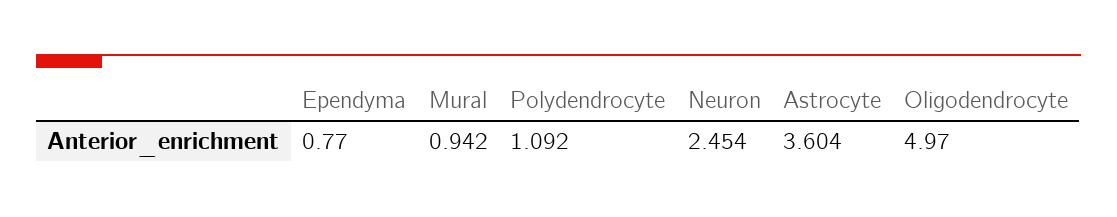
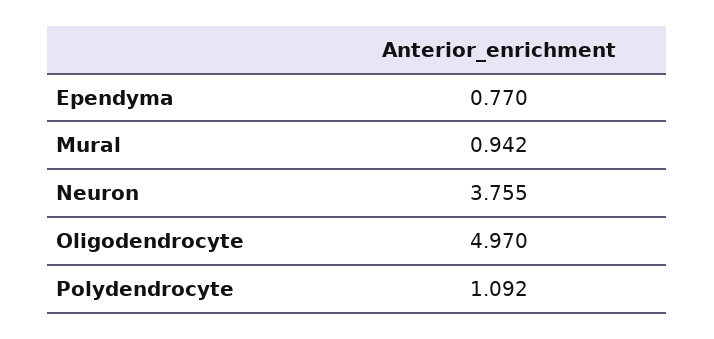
  {
    "Ependyma": 0.77,
    "Mural": 0.942,
    "Polydendrocyte": 1.092,
-   "Neuron": 2.454,
+   "Neuron": 3.755,
-   "Astrocyte": 3.604,
    "Oligodendrocyte": 4.97
  }

